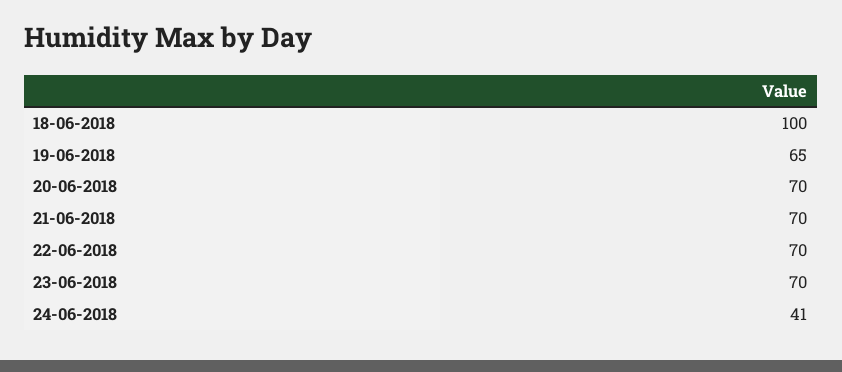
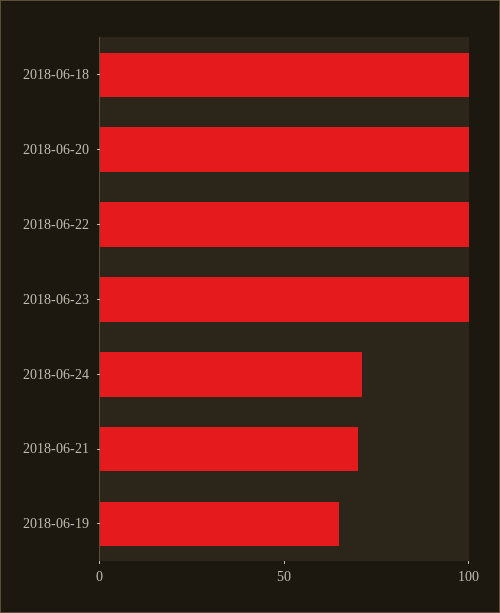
  {
    "18-06-2018": 100,
    "19-06-2018": 65,
-   "20-06-2018": 70,
+   "20-06-2018": 100,
    "21-06-2018": 70,
-   "22-06-2018": 70,
+   "22-06-2018": 100,
-   "23-06-2018": 70,
+   "23-06-2018": 100,
-   "24-06-2018": 41
+   "24-06-2018": 70
  }

